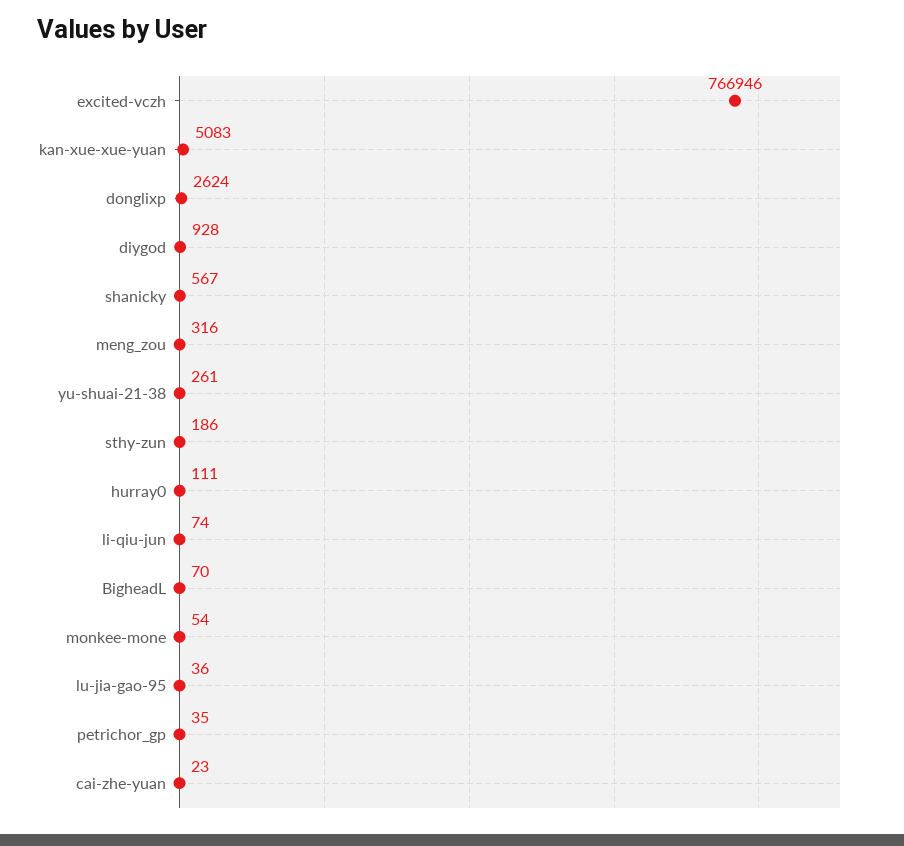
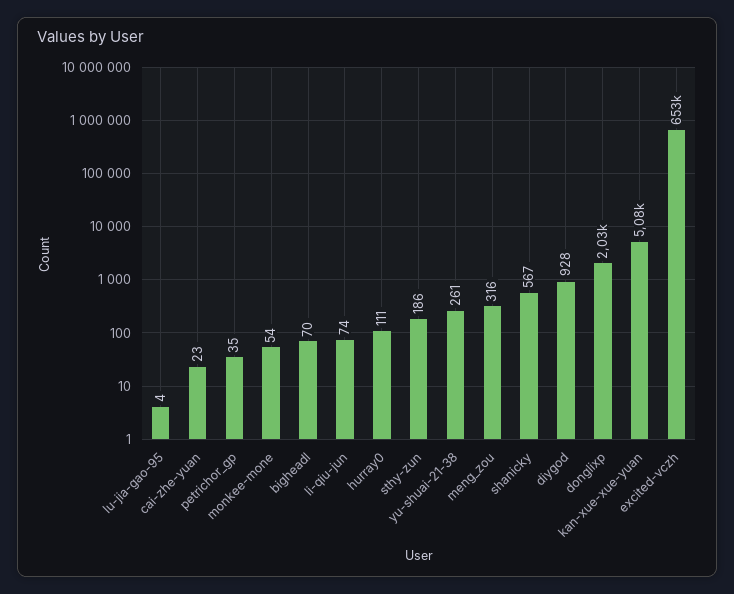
  {
-   "excited-vczh": 766946,
+   "excited-vczh": 653000,
    "kan-xue-xue-yuan": 5083,
-   "donglixp": 2624,
+   "donglixp": 2030,
    "diygod": 928,
    "shanicky": 567,
    "meng_zou": 316,
    "yu-shuai-21-38": 261,
    "sthy-zun": 186,
    "hurray0": 111,
    "li-qiu-jun": 74,
    "BigheadL": 70,
    "monkee-mone": 54,
-   "lu-jia-gao-95": 36,
+   "lu-jia-gao-95": 4,
    "petrichor_gp": 35,
    "cai-zhe-yuan": 23
  }

